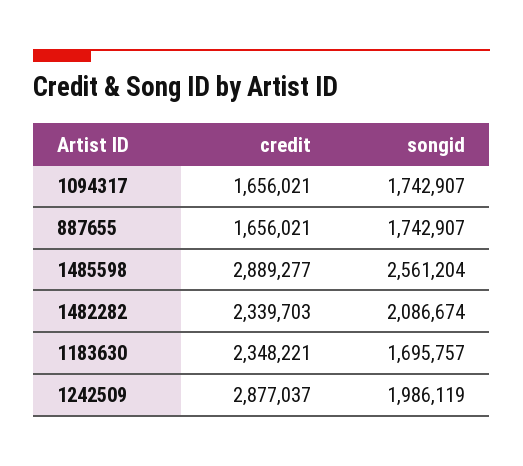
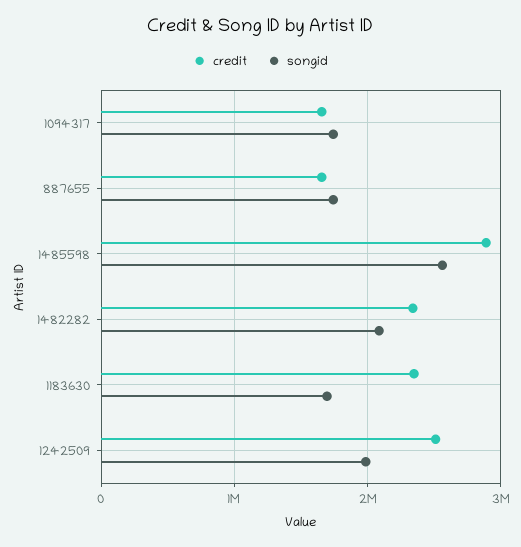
  {
    "credit": {
      "1094317": 1656021,
      "887655": 1656021,
      "1485598": 2889277,
      "1482282": 2339703,
      "1183630": 2348221,
-     "1242509": 2877037
+     "1242509": 2500000
    },
    "songid": {
      "1094317": 1742907,
      "887655": 1742907,
      "1485598": 2561204,
      "1482282": 2086674,
      "1183630": 1695757,
      "1242509": 1986119
    }
  }

